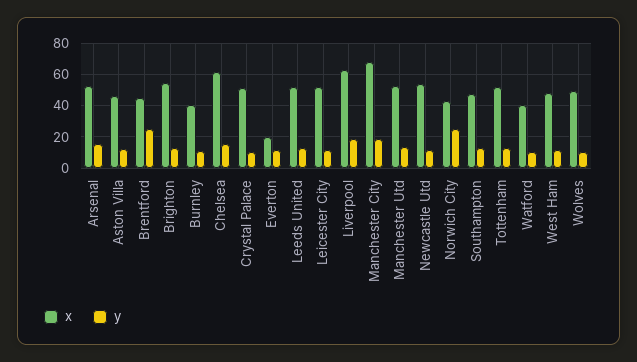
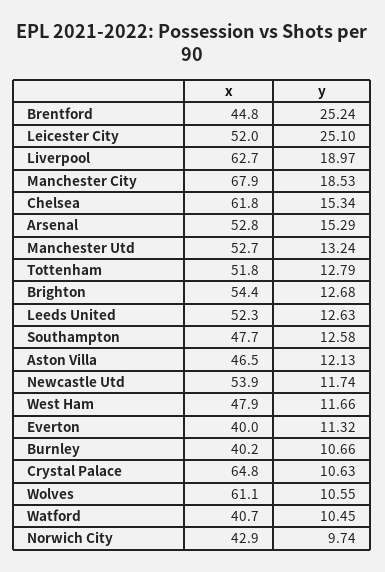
  {
    "x": {
      "Arsenal": 52.8,
      "Aston Villa": 46.5,
      "Brentford": 44.8,
      "Brighton": 54.4,
      "Burnley": 40.2,
      "Chelsea": 61.8,
-     "Crystal Palace": 50,
+     "Crystal Palace": 64.8,
-     "Everton": 20,
+     "Everton": 40,
      "Leeds United": 52.3,
      "Leicester City": 52,
      "Liverpool": 62.7,
      "Manchester City": 67.9,
      "Manchester Utd": 52.7,
      "Newcastle Utd": 53.9,
      "Norwich City": 42.9,
      "Southampton": 47.7,
      "Tottenham": 51.8,
      "Watford": 40.7,
      "West Ham": 47.9,
-     "Wolves": 50
+     "Wolves": 61.1
    },
    "y": {
      "Arsenal": 15.29,
      "Aston Villa": 12.13,
      "Brentford": 25.24,
      "Brighton": 12.68,
      "Burnley": 10.66,
      "Chelsea": 15.34,
      "Crystal Palace": 10.63,
      "Everton": 11.32,
      "Leeds United": 12.63,
-     "Leicester City": 10,
+     "Leicester City": 25.1,
      "Liverpool": 18.97,
      "Manchester City": 18.53,
      "Manchester Utd": 13.24,
      "Newcastle Utd": 11.74,
-     "Norwich City": 25,
+     "Norwich City": 9.74,
      "Southampton": 12.58,
      "Tottenham": 12.79,
      "Watford": 10.45,
      "West Ham": 11.66,
      "Wolves": 10.55
    }
  }

